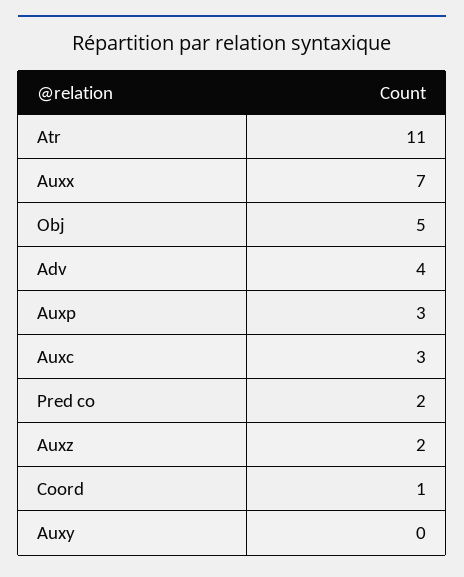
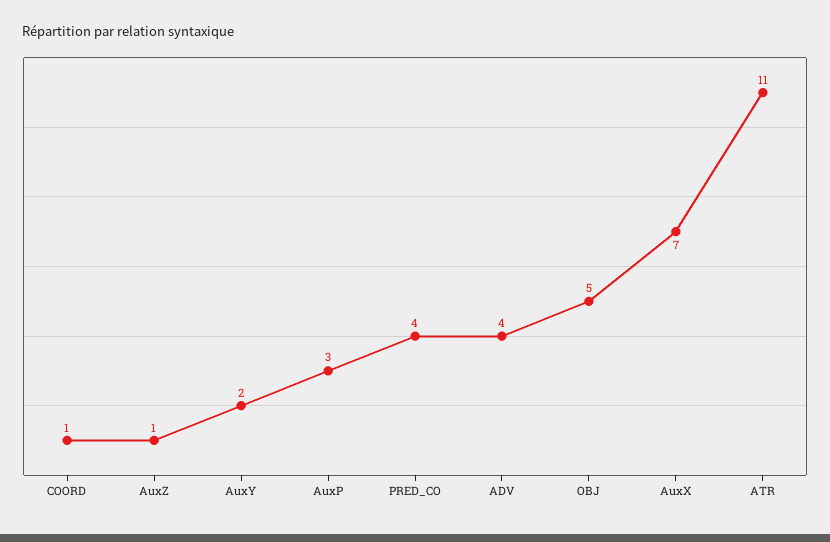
  {
    "Atr": 11,
    "Auxx": 7,
    "Obj": 5,
    "Adv": 4,
    "Auxp": 3,
-   "Auxc": 3,
-   "Pred co": 2,
+   "Pred co": 4,
-   "Auxz": 2,
+   "Auxz": 1,
    "Coord": 1,
-   "Auxy": 0
+   "Auxy": 2
  }

